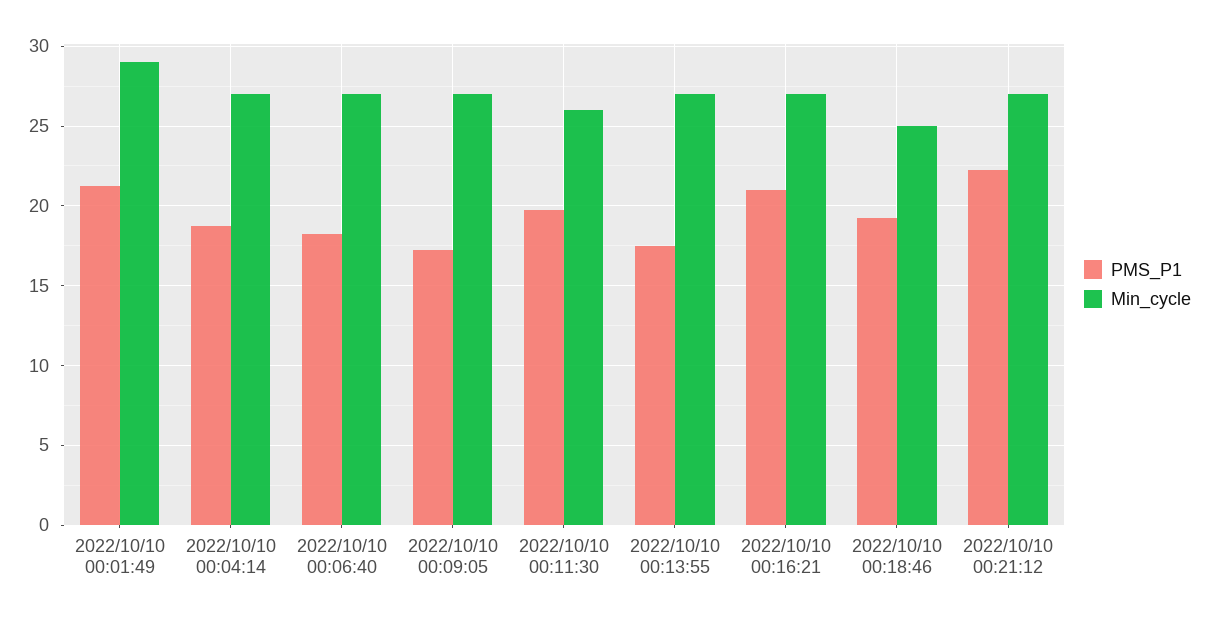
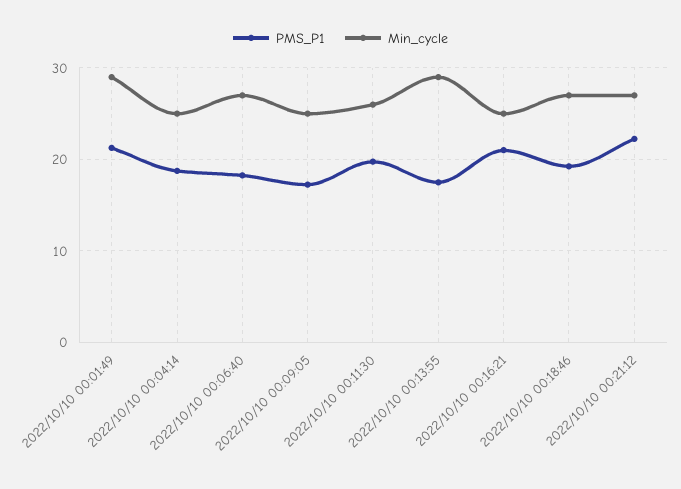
  {
    "PMS_P1": {
      "2022/10/10 00:01:49": 21.5,
      "2022/10/10 00:04:14": 19,
      "2022/10/10 00:06:40": 18.5,
      "2022/10/10 00:09:05": 17.5,
      "2022/10/10 00:11:30": 20,
      "2022/10/10 00:13:55": 17.5,
      "2022/10/10 00:16:21": 21,
      "2022/10/10 00:18:46": 19.5,
      "2022/10/10 00:21:12": 22.5
    },
    "Min_cycle": {
      "2022/10/10 00:01:49": 29,
-     "2022/10/10 00:04:14": 27,
+     "2022/10/10 00:04:14": 25,
      "2022/10/10 00:06:40": 27,
-     "2022/10/10 00:09:05": 27,
+     "2022/10/10 00:09:05": 25,
      "2022/10/10 00:11:30": 26,
-     "2022/10/10 00:13:55": 27,
+     "2022/10/10 00:13:55": 29,
-     "2022/10/10 00:16:21": 27,
+     "2022/10/10 00:16:21": 25,
-     "2022/10/10 00:18:46": 25,
+     "2022/10/10 00:18:46": 27,
      "2022/10/10 00:21:12": 27
    }
  }

